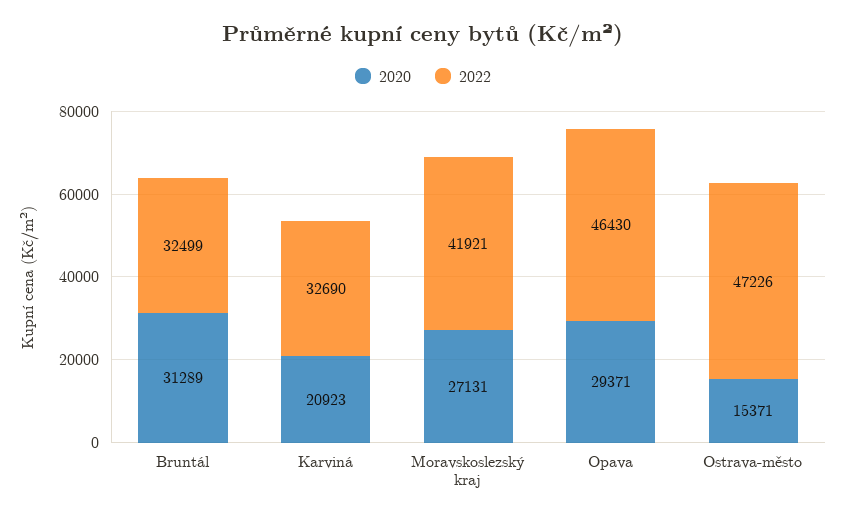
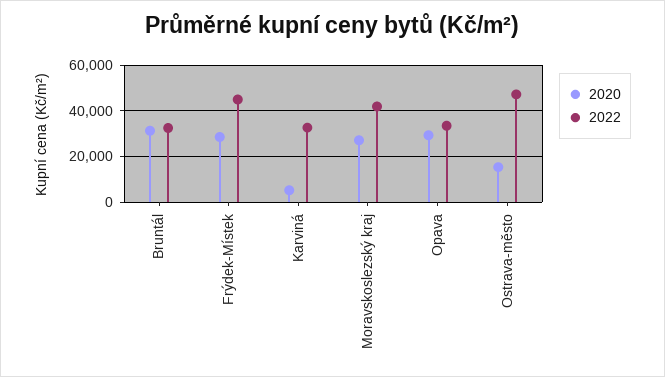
  {
    "2020": {
      "Bruntál": 31289,
-     "Karviná": 20923,
+     "Karviná": 5000,
      "Moravskoslezský kraj": 27131,
      "Opava": 29371,
-     "Ostrava-město": 15371
+     "Ostrava-město": 15371,
+     "Frýdek-Místek": 30000
    },
    "2022": {
      "Bruntál": 32499,
      "Karviná": 32690,
      "Moravskoslezský kraj": 41921,
-     "Opava": 46430,
+     "Opava": 35000,
-     "Ostrava-město": 47226
+     "Ostrava-město": 47226,
+     "Frýdek-Místek": 45000
    }
  }

